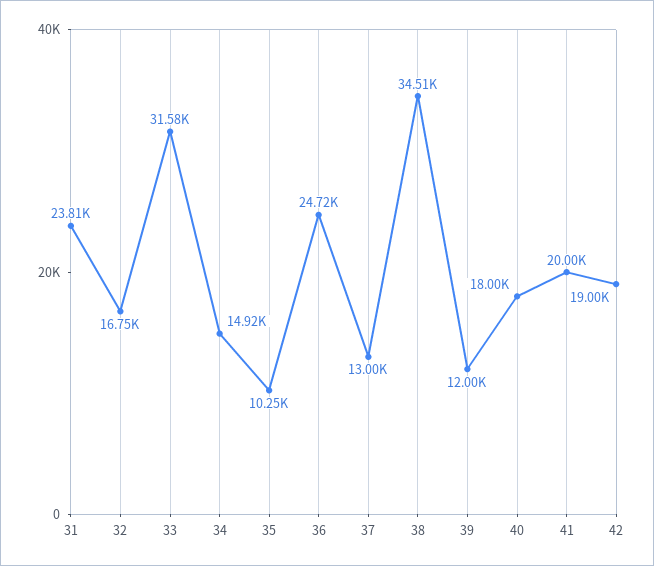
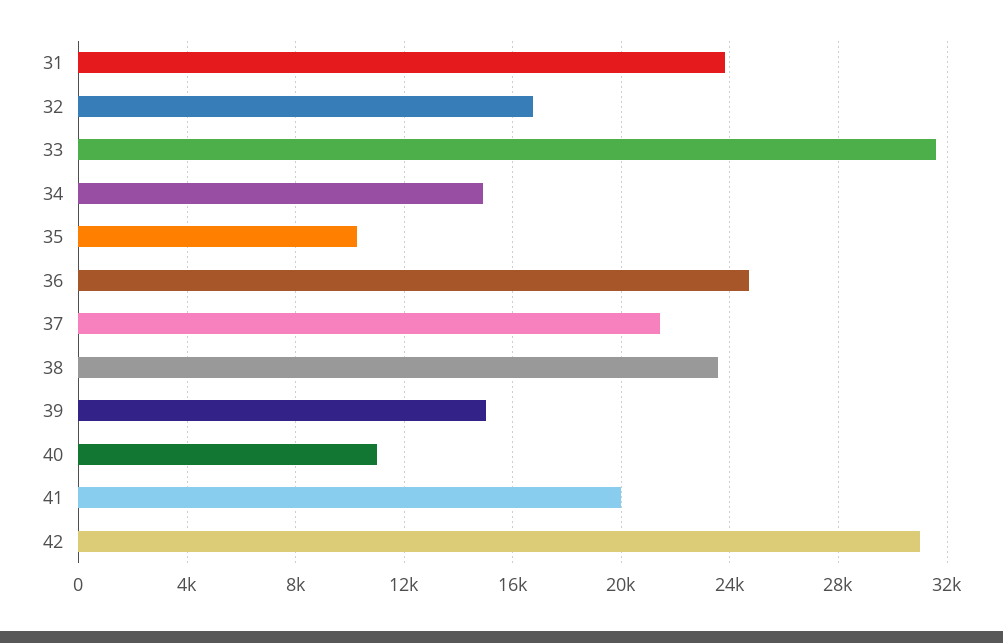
  {
    "31": 23810,
    "32": 16750,
    "33": 31580,
    "34": 14920,
    "35": 10250,
    "36": 24720,
-   "37": 13000,
+   "37": 21500,
-   "38": 34510,
+   "38": 23500,
-   "39": 12000,
+   "39": 15000,
-   "40": 18000,
+   "40": 11000,
    "41": 20000,
-   "42": 19000
+   "42": 31000
  }

